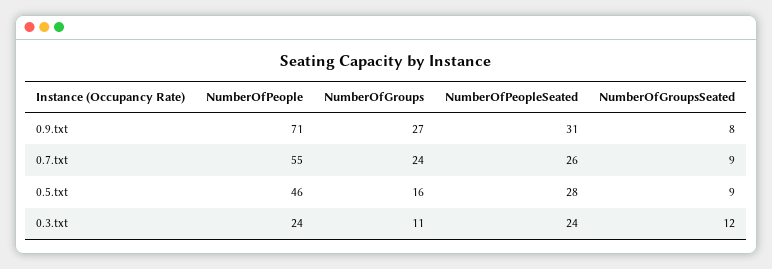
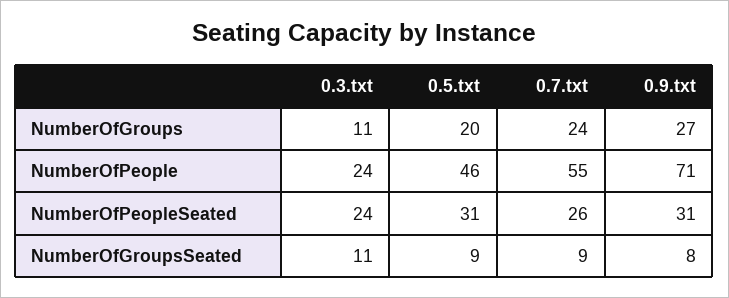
  {
    "NumberOfPeople": {
      "0.9.txt": 71,
      "0.7.txt": 55,
      "0.5.txt": 46,
      "0.3.txt": 24
    },
    "NumberOfGroups": {
      "0.9.txt": 27,
      "0.7.txt": 24,
-     "0.5.txt": 16,
+     "0.5.txt": 20,
      "0.3.txt": 11
    },
    "NumberOfPeopleSeated": {
      "0.9.txt": 31,
      "0.7.txt": 26,
-     "0.5.txt": 28,
+     "0.5.txt": 31,
      "0.3.txt": 24
    },
    "NumberOfGroupsSeated": {
      "0.9.txt": 8,
      "0.7.txt": 9,
      "0.5.txt": 9,
-     "0.3.txt": 12
+     "0.3.txt": 11
    }
  }

